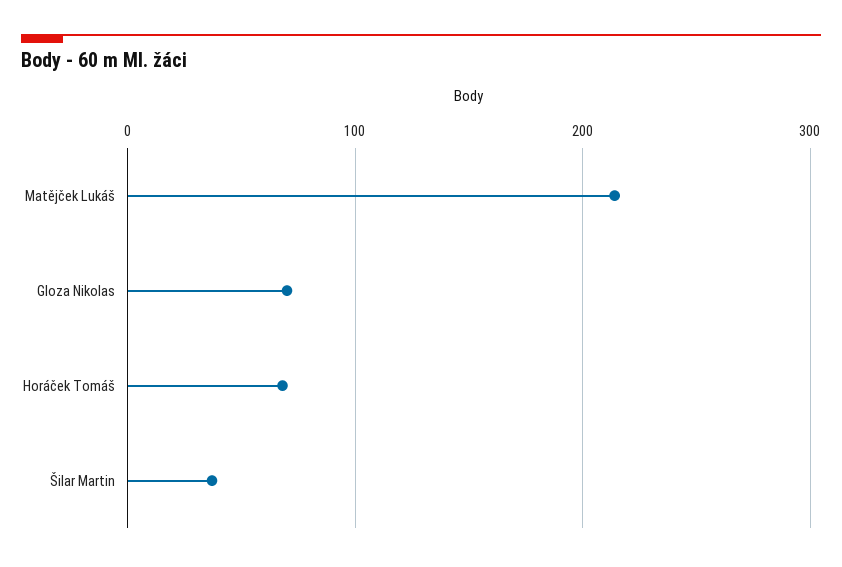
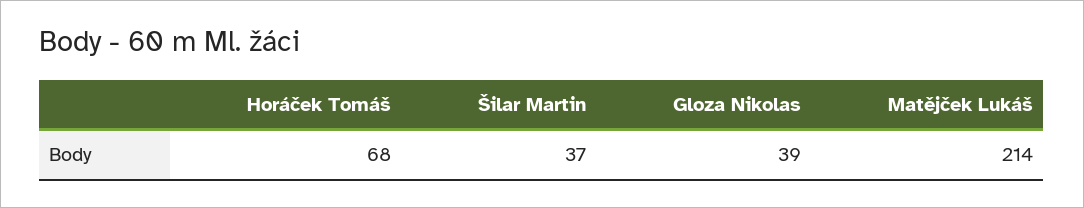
  {
    "Matějček Lukáš": 214,
-   "Gloza Nikolas": 70,
+   "Gloza Nikolas": 39,
    "Horáček Tomáš": 68,
    "Šilar Martin": 37
  }

